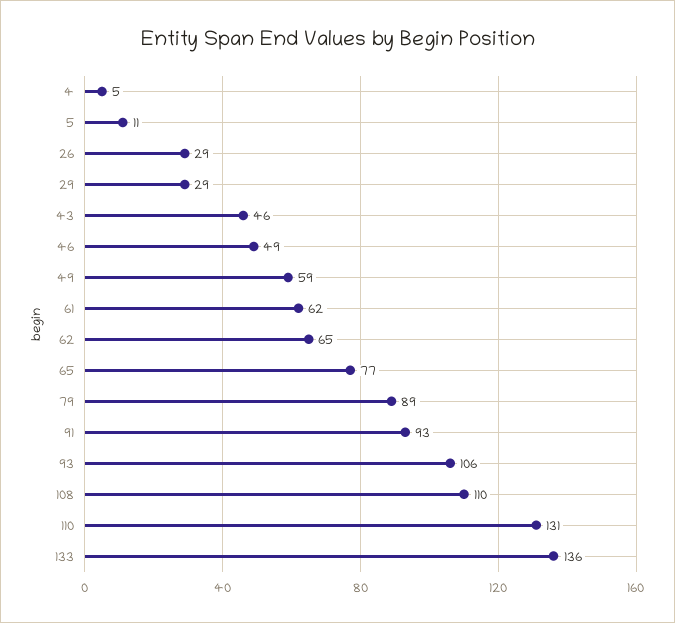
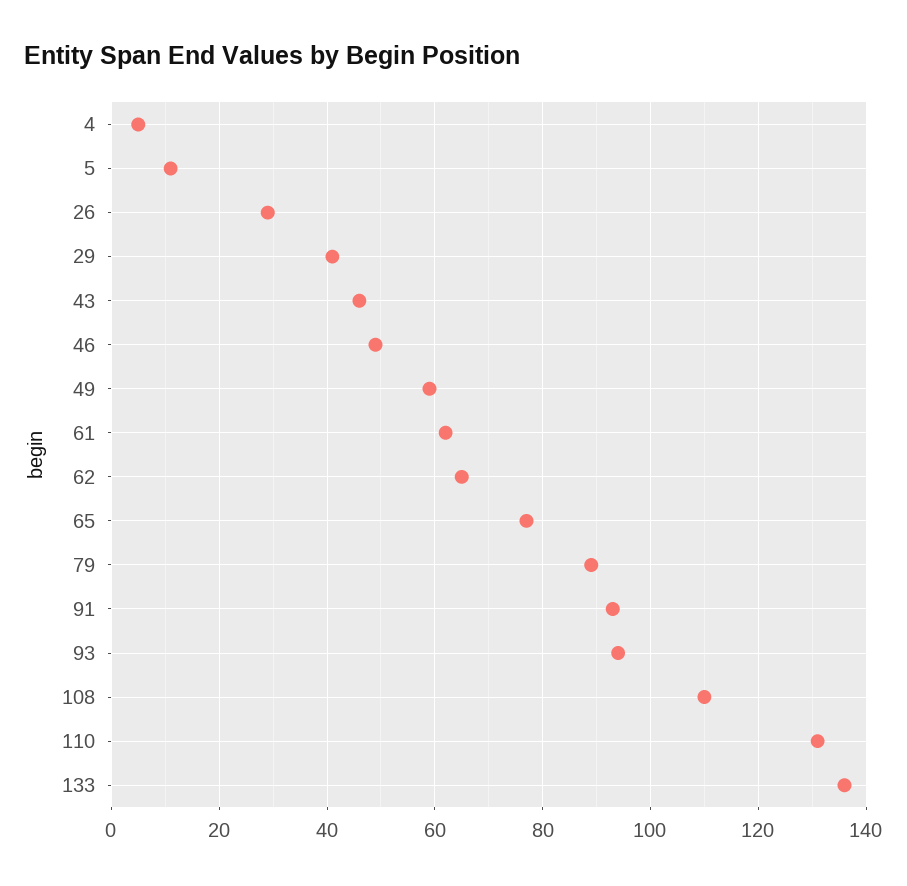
  {
    "4": 5,
    "5": 11,
    "26": 29,
-   "29": 29,
+   "29": 40,
    "43": 46,
    "46": 49,
    "49": 59,
    "61": 62,
    "62": 65,
    "65": 77,
    "79": 89,
    "91": 93,
-   "93": 106,
+   "93": 95,
    "108": 110,
    "110": 131,
    "133": 136
  }

